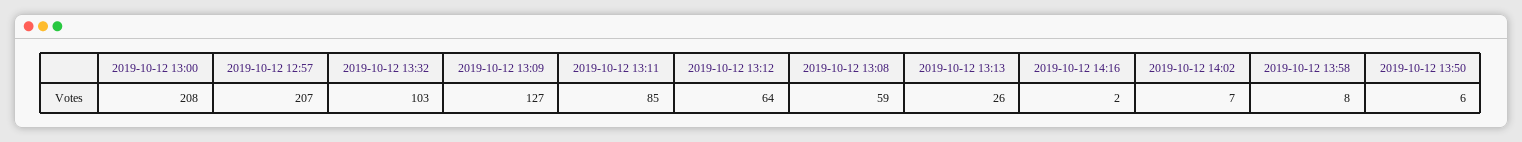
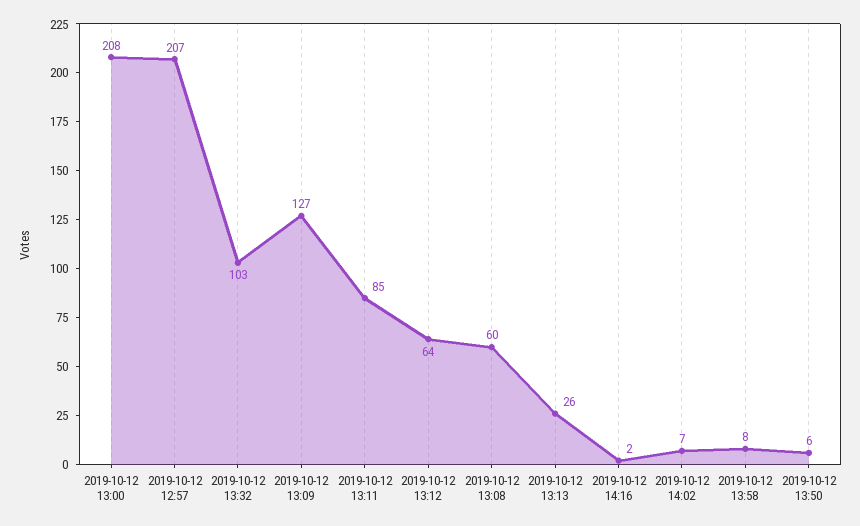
  {
    "2019-10-12 13:00": 208,
    "2019-10-12 12:57": 207,
    "2019-10-12 13:32": 103,
    "2019-10-12 13:09": 127,
    "2019-10-12 13:11": 85,
    "2019-10-12 13:12": 64,
-   "2019-10-12 13:08": 59,
+   "2019-10-12 13:08": 60,
    "2019-10-12 13:13": 26,
    "2019-10-12 14:16": 2,
    "2019-10-12 14:02": 7,
    "2019-10-12 13:58": 8,
    "2019-10-12 13:50": 6
  }

